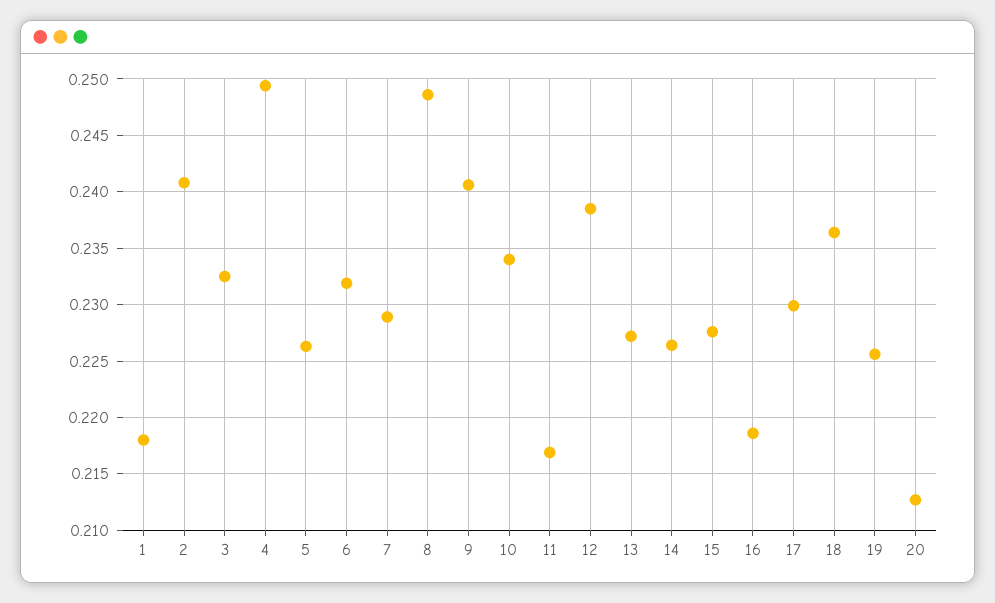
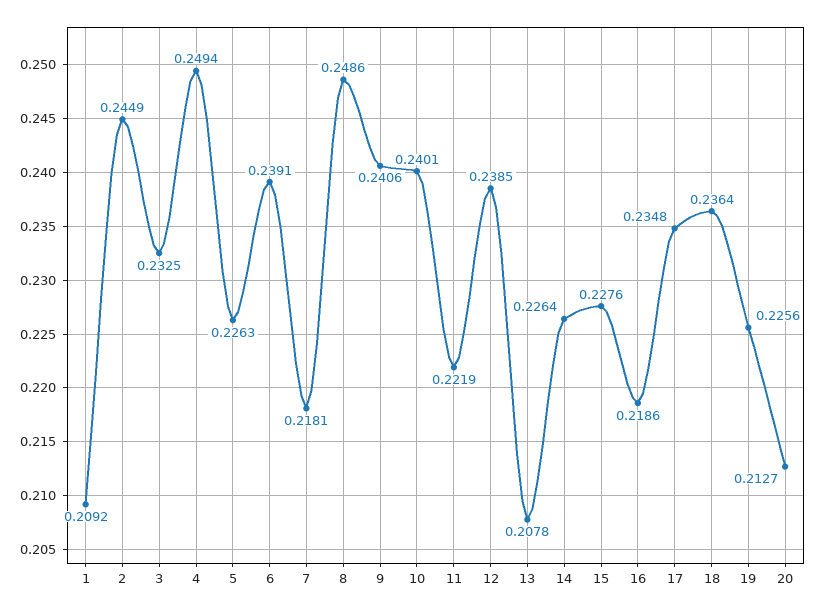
  {
-   "1": 0.218,
+   "1": 0.2092,
-   "2": 0.241,
+   "2": 0.2449,
    "3": 0.2325,
    "4": 0.2494,
    "5": 0.2263,
-   "6": 0.232,
+   "6": 0.2391,
-   "7": 0.229,
+   "7": 0.2181,
    "8": 0.2486,
    "9": 0.2406,
-   "10": 0.234,
+   "10": 0.2401,
-   "11": 0.217,
+   "11": 0.2219,
    "12": 0.2385,
-   "13": 0.227,
+   "13": 0.2078,
    "14": 0.2264,
    "15": 0.2276,
    "16": 0.2186,
-   "17": 0.23,
+   "17": 0.2348,
    "18": 0.2364,
    "19": 0.2256,
    "20": 0.2127
  }

